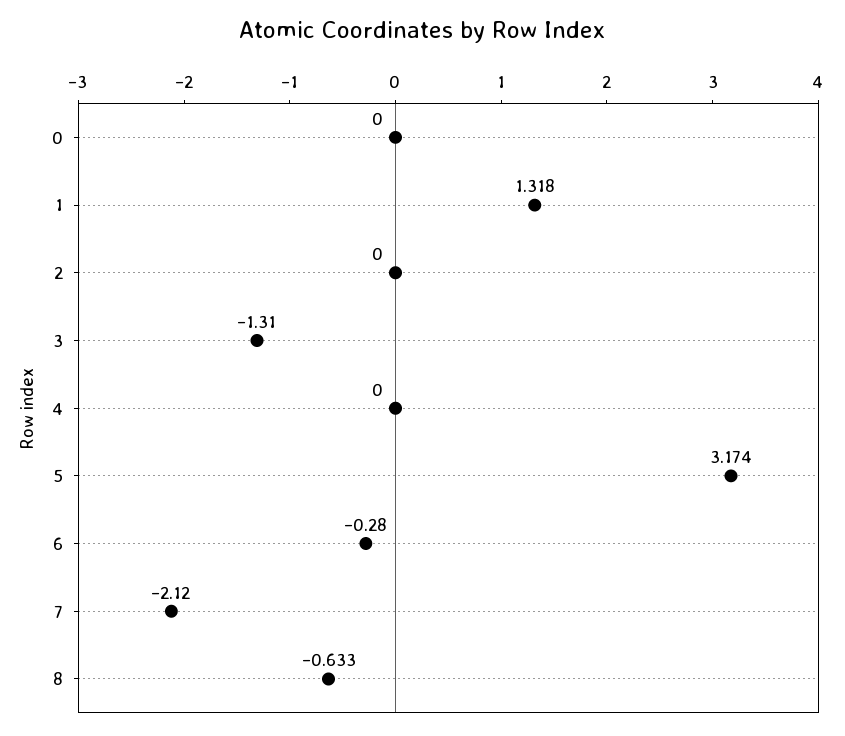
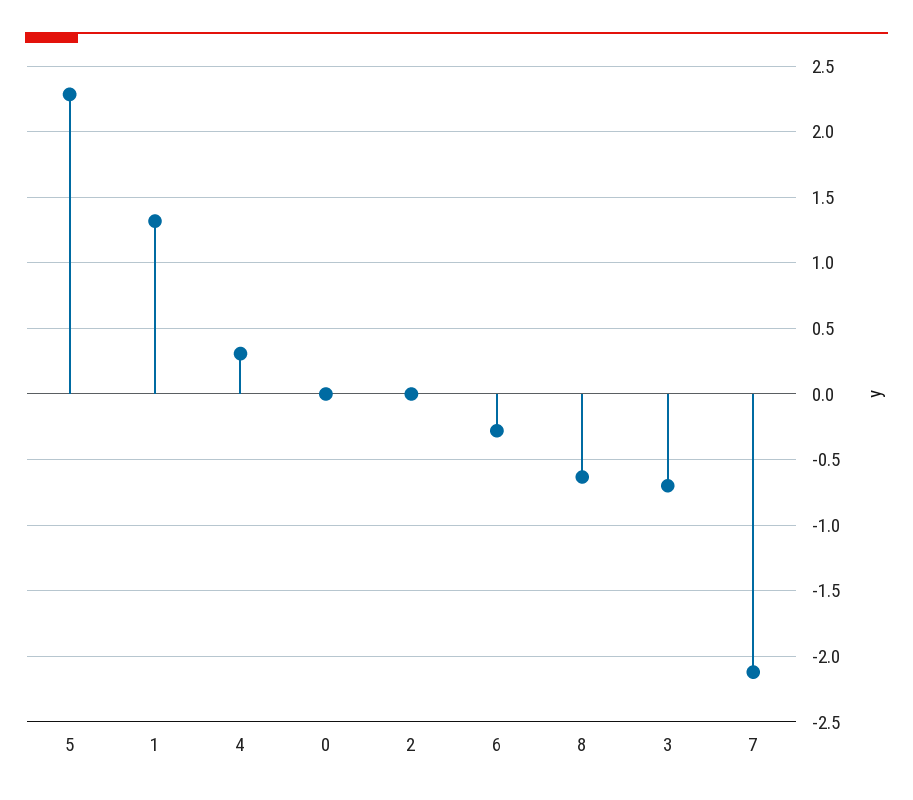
  {
    "0": 0,
    "1": 1.318,
    "2": 0,
-   "3": -1.31,
+   "3": -0.7,
-   "4": 0,
+   "4": 0.3,
-   "5": 3.174,
+   "5": 2.3,
    "6": -0.28,
    "7": -2.12,
    "8": -0.633
  }

